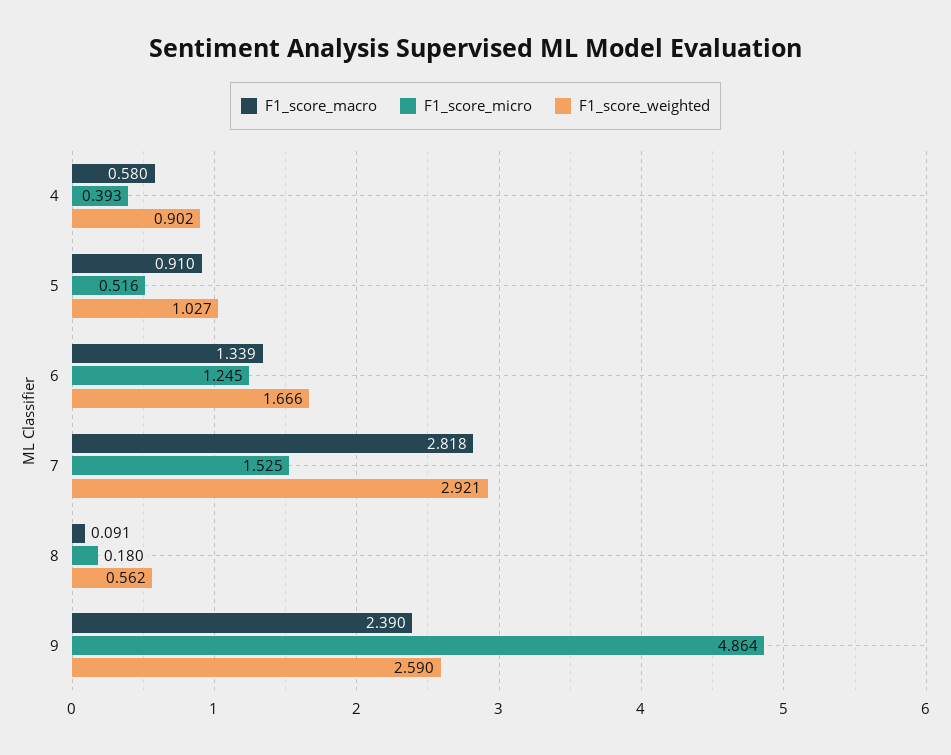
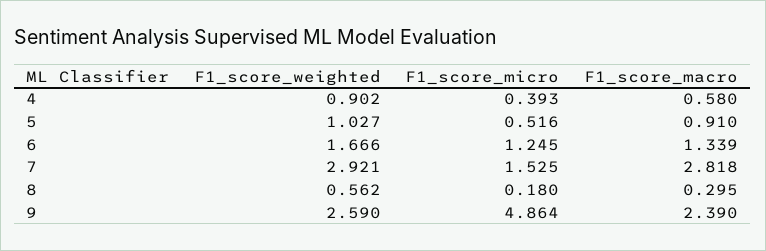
  {
    "F1_score_macro": {
      "4": 0.58,
      "5": 0.91,
      "6": 1.339,
      "7": 2.818,
-     "8": 0.091,
+     "8": 0.295,
      "9": 2.39
    },
    "F1_score_micro": {
      "4": 0.393,
      "5": 0.516,
      "6": 1.245,
      "7": 1.525,
      "8": 0.18,
      "9": 4.864
    },
    "F1_score_weighted": {
      "4": 0.902,
      "5": 1.027,
      "6": 1.666,
      "7": 2.921,
      "8": 0.562,
      "9": 2.59
    }
  }

